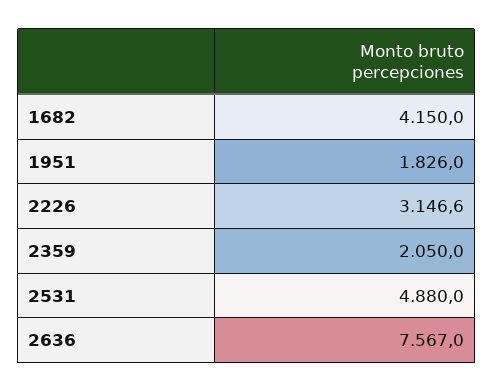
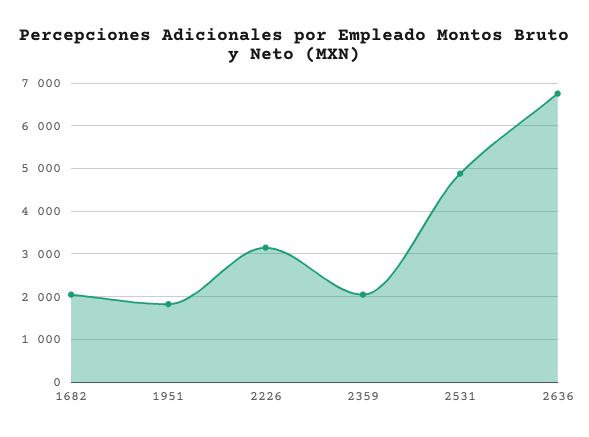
  {
-   "1682": 4150,
+   "1682": 2000,
    "1951": 1826,
    "2226": 3146.6,
    "2359": 2050,
    "2531": 4880,
-   "2636": 7567
+   "2636": 6800
  }

